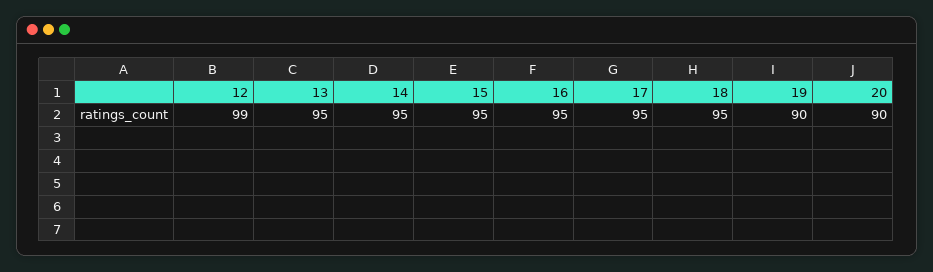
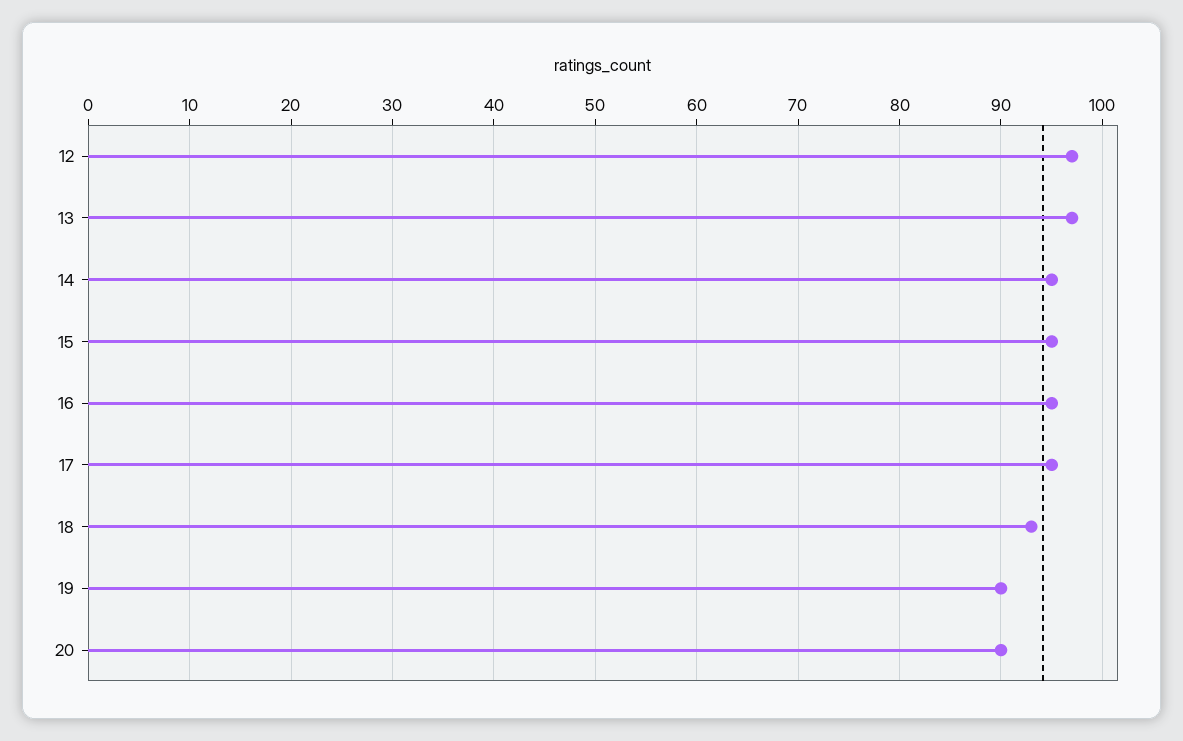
  {
-   "12": 99,
+   "12": 97,
-   "13": 95,
+   "13": 97,
    "14": 95,
    "15": 95,
    "16": 95,
    "17": 95,
-   "18": 95,
+   "18": 93,
    "19": 90,
    "20": 90
  }

